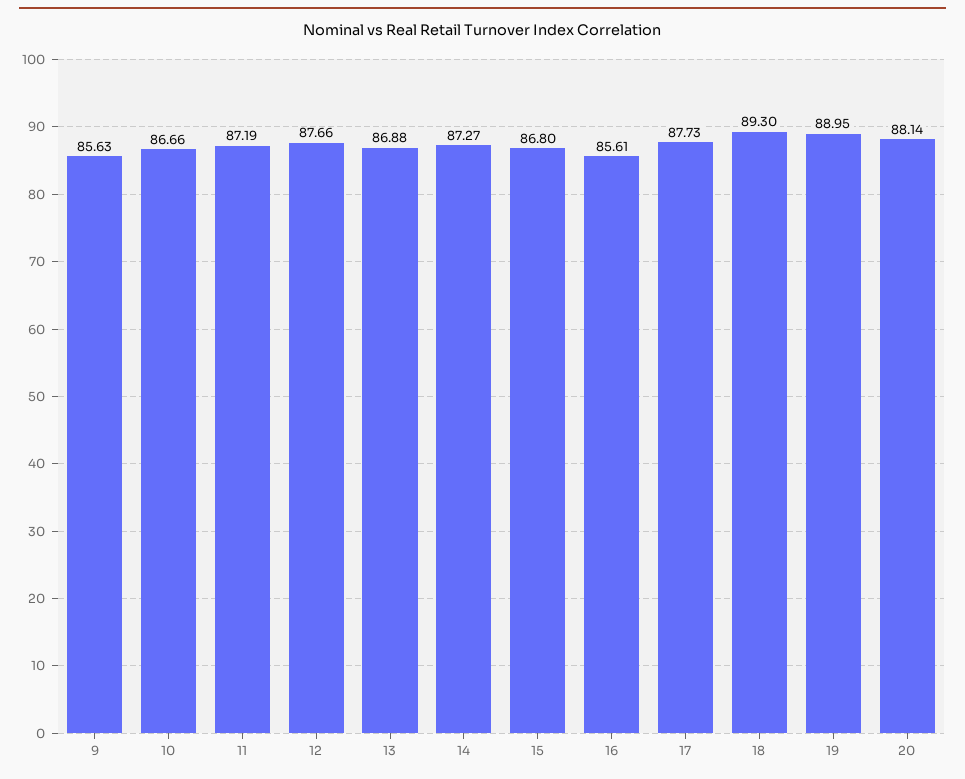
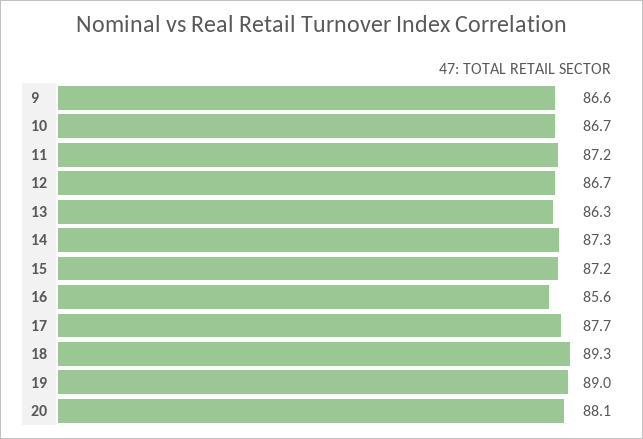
  {
-   "9": 85.63,
+   "9": 86.6,
    "10": 86.66,
    "11": 87.19,
-   "12": 87.66,
+   "12": 86.7,
-   "13": 86.88,
+   "13": 86.3,
    "14": 87.27,
-   "15": 86.8,
+   "15": 87.2,
    "16": 85.61,
    "17": 87.73,
    "18": 89.3,
    "19": 88.95,
    "20": 88.14
  }

